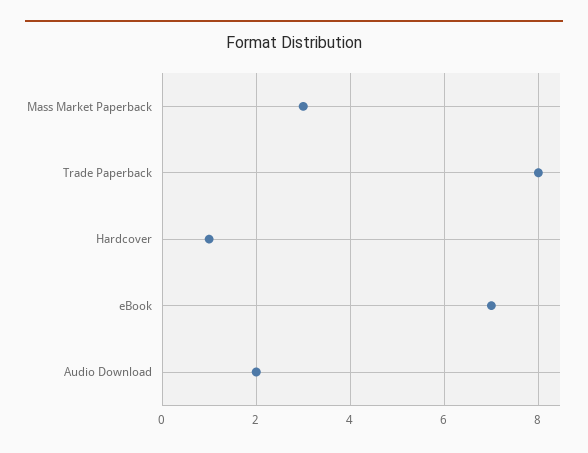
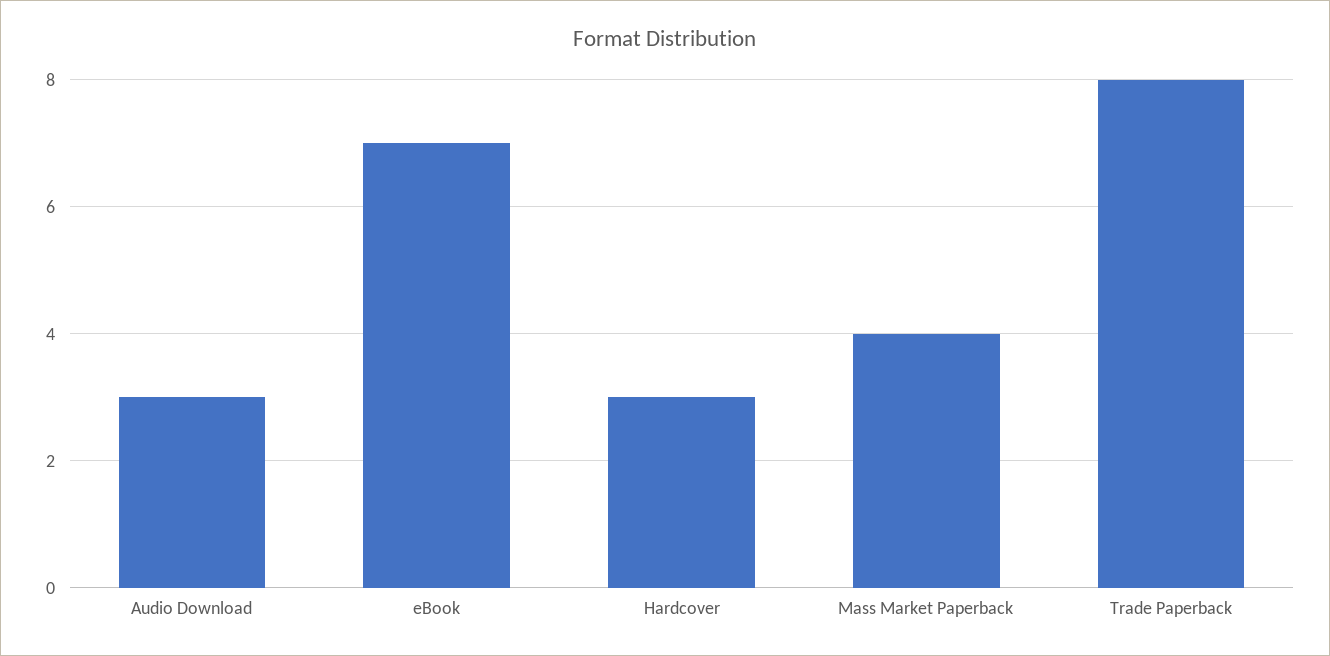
  {
-   "Mass Market Paperback": 3,
+   "Mass Market Paperback": 4,
    "Trade Paperback": 8,
-   "Hardcover": 1,
+   "Hardcover": 3,
    "eBook": 7,
-   "Audio Download": 2
+   "Audio Download": 3
  }

